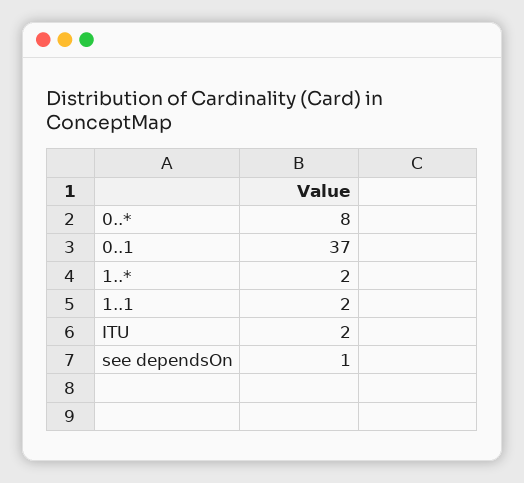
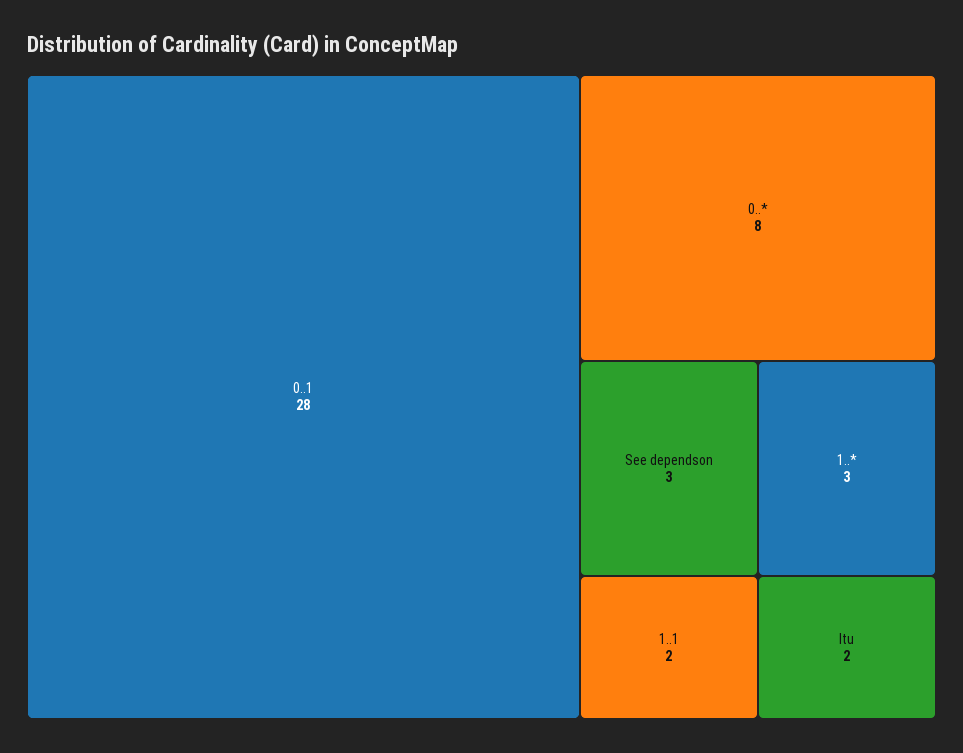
  {
    "0..*": 8,
-   "0..1": 37,
+   "0..1": 28,
-   "1..*": 2,
+   "1..*": 3,
    "1..1": 2,
    "ITU": 2,
-   "see dependsOn": 1
+   "see dependsOn": 3
  }

